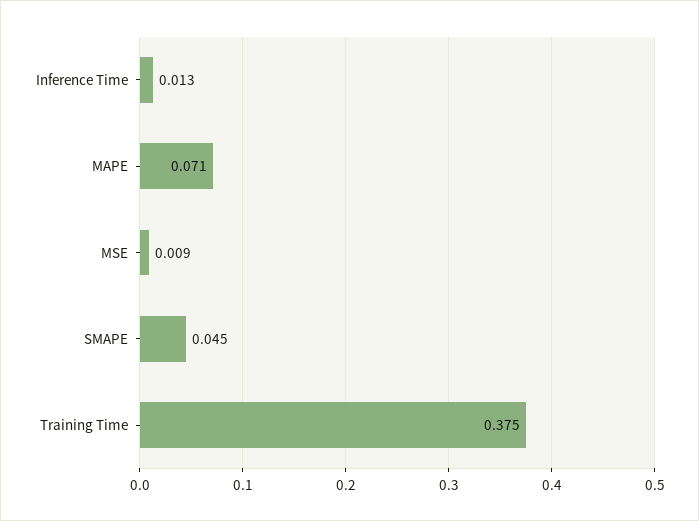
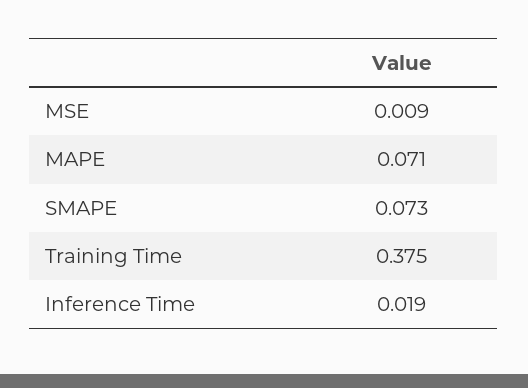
  {
-   "Inference Time": 0.013,
+   "Inference Time": 0.019,
    "MAPE": 0.071,
    "MSE": 0.009,
-   "SMAPE": 0.045,
+   "SMAPE": 0.073,
    "Training Time": 0.375
  }

